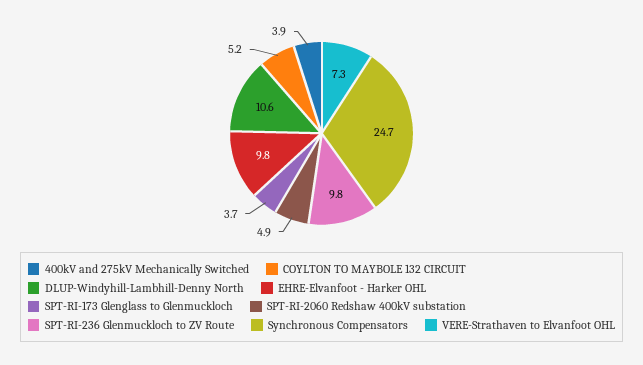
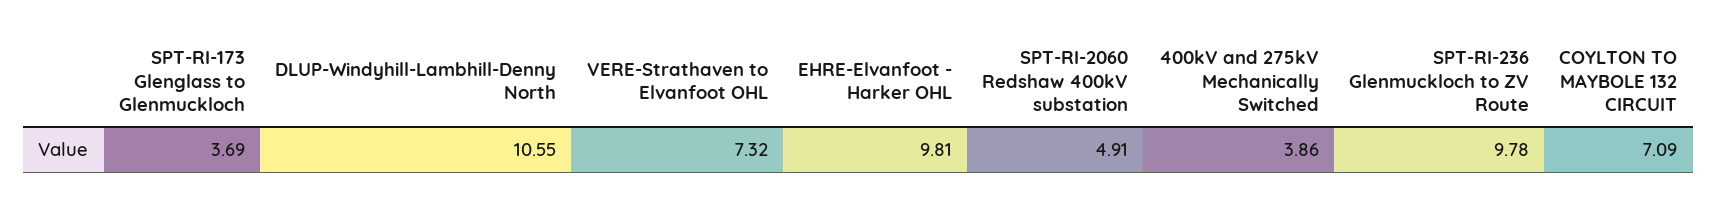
  {
    "400kV and 275kV Mechanically Switched": 3.86,
-   "COYLTON TO MAYBOLE 132 CIRCUIT": 5.2,
+   "COYLTON TO MAYBOLE 132 CIRCUIT": 7.09,
    "DLUP-Windyhill-Lambhill-Denny North": 10.55,
    "EHRE-Elvanfoot - Harker OHL": 9.81,
    "SPT-RI-173 Glenglass to Glenmuckloch": 3.69,
    "SPT-RI-2060 Redshaw 400kV substation": 4.91,
    "SPT-RI-236 Glenmuckloch to ZV Route": 9.78,
-   "Synchronous Compensators": 24.7,
    "VERE-Strathaven to Elvanfoot OHL": 7.32
  }

